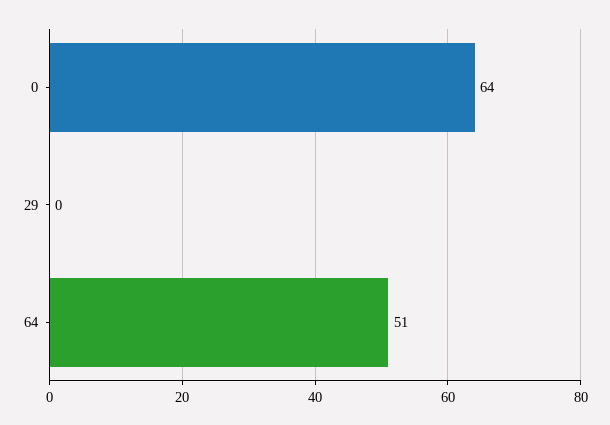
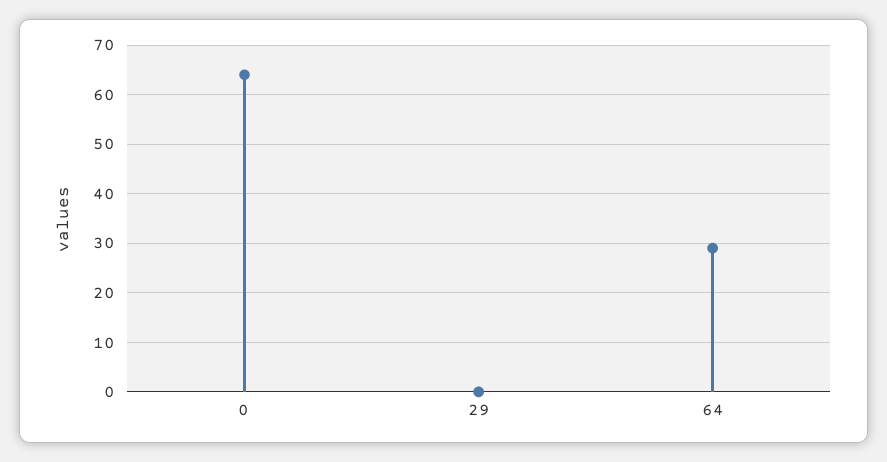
  {
    "0": 64,
    "29": 0,
-   "64": 51
+   "64": 30
  }

